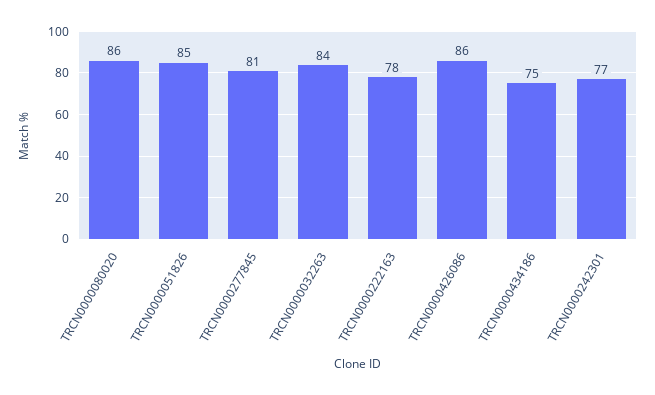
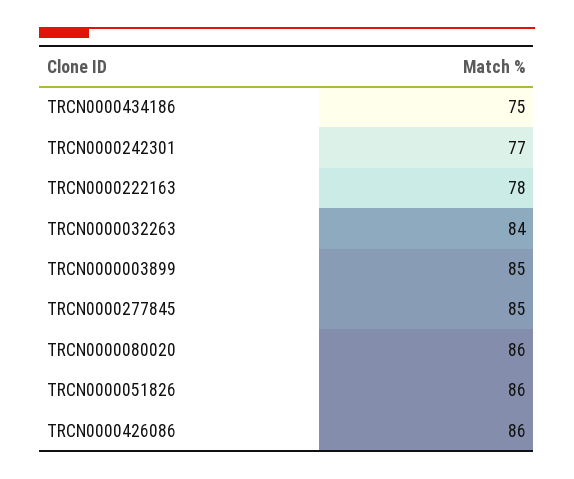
  {
    "TRCN0000080020": 86,
-   "TRCN0000051826": 85,
+   "TRCN0000051826": 86,
-   "TRCN0000277845": 81,
+   "TRCN0000277845": 85,
    "TRCN0000032263": 84,
    "TRCN0000222163": 78,
    "TRCN0000426086": 86,
    "TRCN0000434186": 75,
-   "TRCN0000242301": 77
+   "TRCN0000242301": 77,
+   "TRCN0000003899": 85
  }

